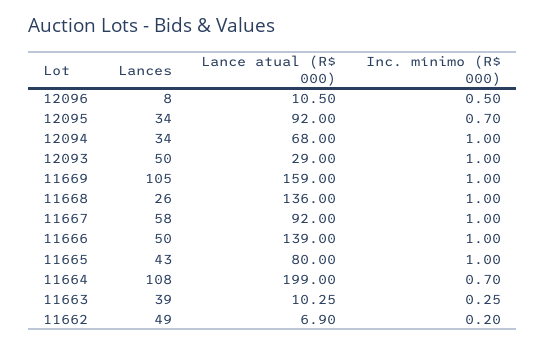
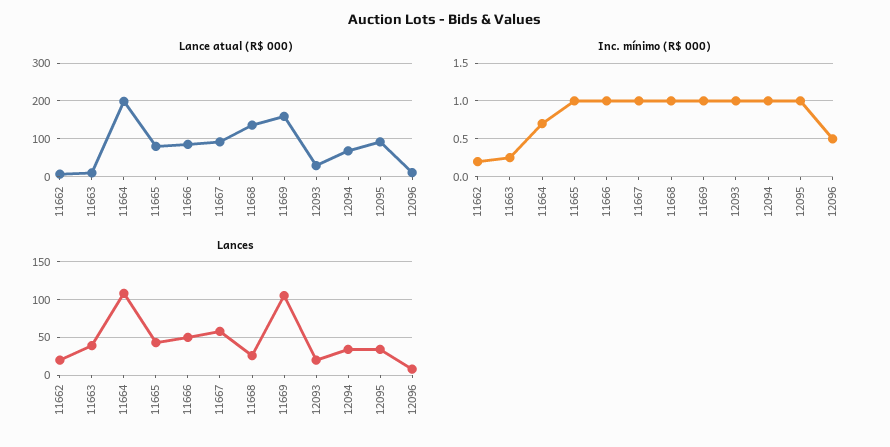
  {
    "Lances": {
      "12096": 8,
      "12095": 34,
      "12094": 34,
-     "12093": 50,
+     "12093": 20,
      "11669": 105,
      "11668": 26,
      "11667": 58,
      "11666": 50,
      "11665": 43,
      "11664": 108,
      "11663": 39,
-     "11662": 49
+     "11662": 20
    },
    "Lance atual (R$ 000)": {
      "12096": 10.5,
      "12095": 92,
      "12094": 68,
      "12093": 29,
      "11669": 159,
      "11668": 136,
      "11667": 92,
-     "11666": 139,
+     "11666": 80,
      "11665": 80,
      "11664": 199,
      "11663": 10.25,
      "11662": 6.9
    },
    "Inc. mínimo (R$ 000)": {
      "12096": 0.5,
-     "12095": 0.7,
+     "12095": 1,
      "12094": 1,
      "12093": 1,
      "11669": 1,
      "11668": 1,
      "11667": 1,
      "11666": 1,
      "11665": 1,
      "11664": 0.7,
      "11663": 0.25,
      "11662": 0.2
    }
  }

